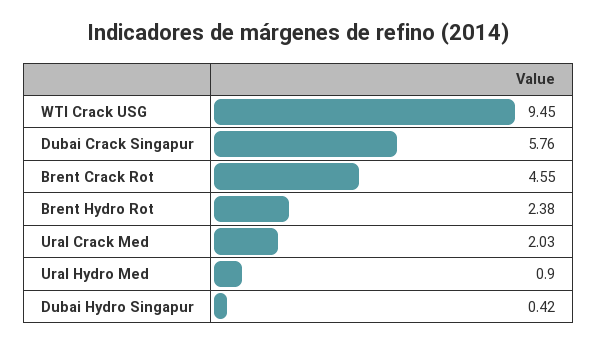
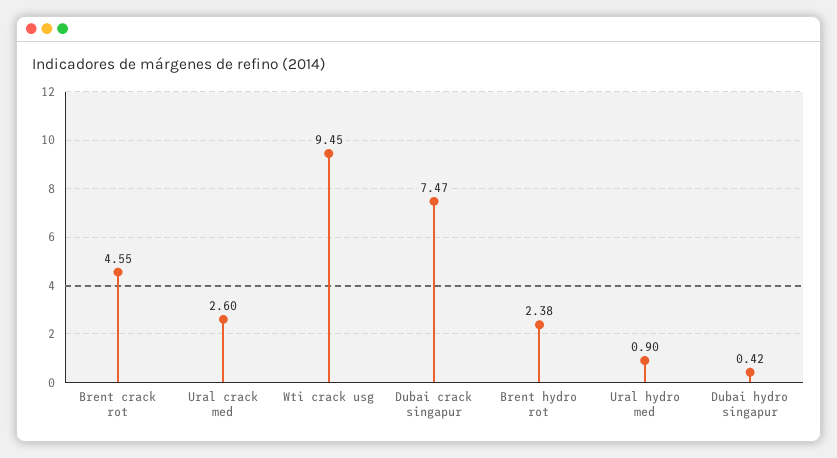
  {
    "WTI Crack USG": 9.45,
-   "Dubai Crack Singapur": 5.76,
+   "Dubai Crack Singapur": 7.47,
    "Brent Crack Rot": 4.55,
    "Brent Hydro Rot": 2.38,
-   "Ural Crack Med": 2.03,
+   "Ural Crack Med": 2.6,
    "Ural Hydro Med": 0.9,
    "Dubai Hydro Singapur": 0.42
  }

